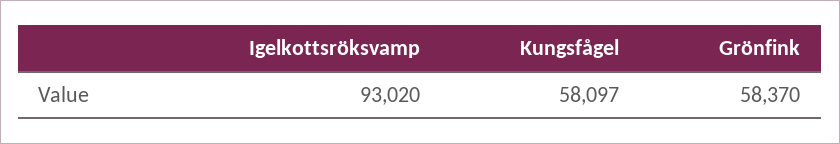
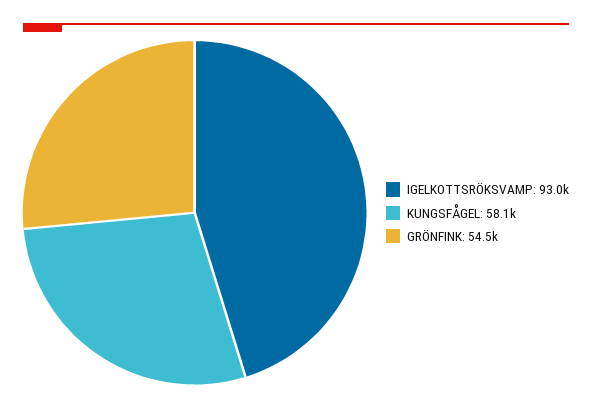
  {
    "Igelkottsröksvamp": 93020,
    "Kungsfågel": 58097,
-   "Grönfink": 58370
+   "Grönfink": 54500
  }

